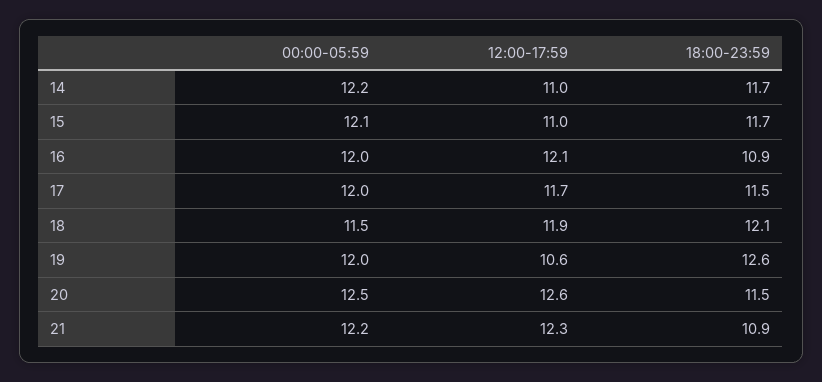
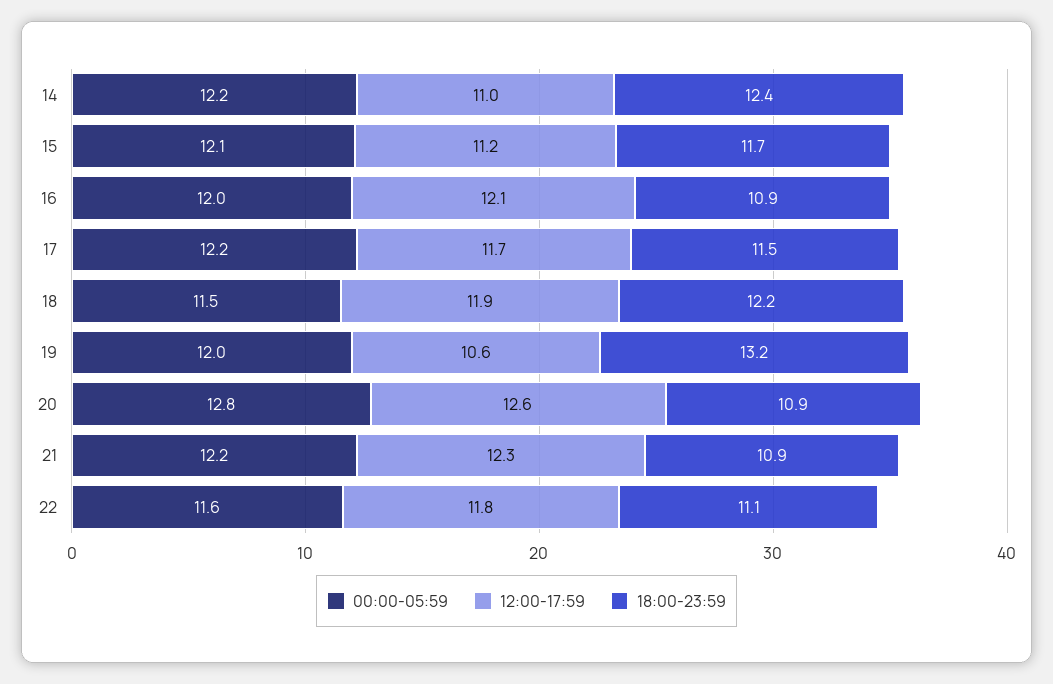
  {
    "00:00-05:59": {
      "14": 12.2,
      "15": 12.1,
      "16": 12,
-     "17": 12,
+     "17": 12.2,
      "18": 11.5,
      "19": 12,
-     "20": 12.5,
+     "20": 12.8,
-     "21": 12.2
+     "21": 12.2,
+     "22": 11.6
    },
    "12:00-17:59": {
      "14": 11,
-     "15": 11,
+     "15": 11.2,
      "16": 12.1,
      "17": 11.7,
      "18": 11.9,
      "19": 10.6,
      "20": 12.6,
-     "21": 12.3
+     "21": 12.3,
+     "22": 11.8
    },
    "18:00-23:59": {
-     "14": 11.7,
+     "14": 12.4,
      "15": 11.7,
      "16": 10.9,
      "17": 11.5,
-     "18": 12.1,
+     "18": 12.2,
-     "19": 12.6,
+     "19": 13.2,
-     "20": 11.5,
+     "20": 10.9,
-     "21": 10.9
+     "21": 10.9,
+     "22": 11.1
    }
  }

